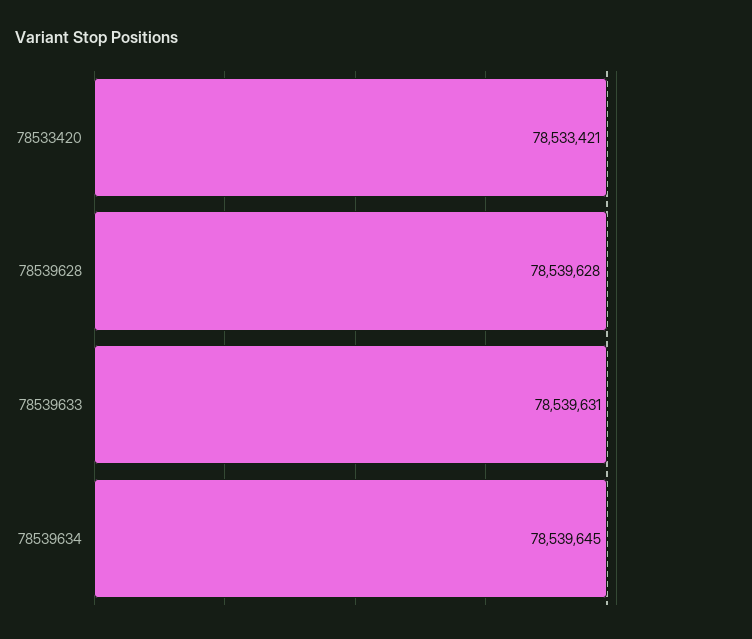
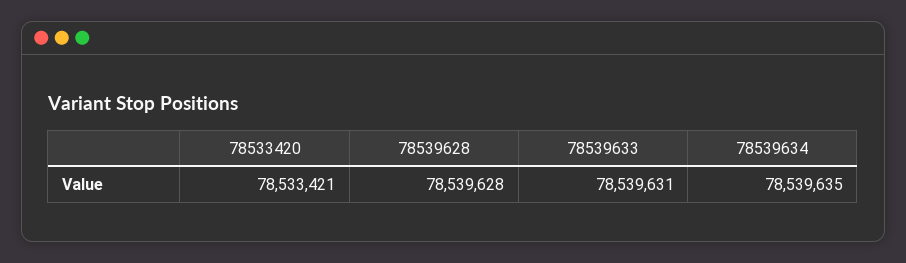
  {
    "78533420": 78533421,
    "78539628": 78539628,
    "78539633": 78539631,
-   "78539634": 78539645
+   "78539634": 78539635
  }

